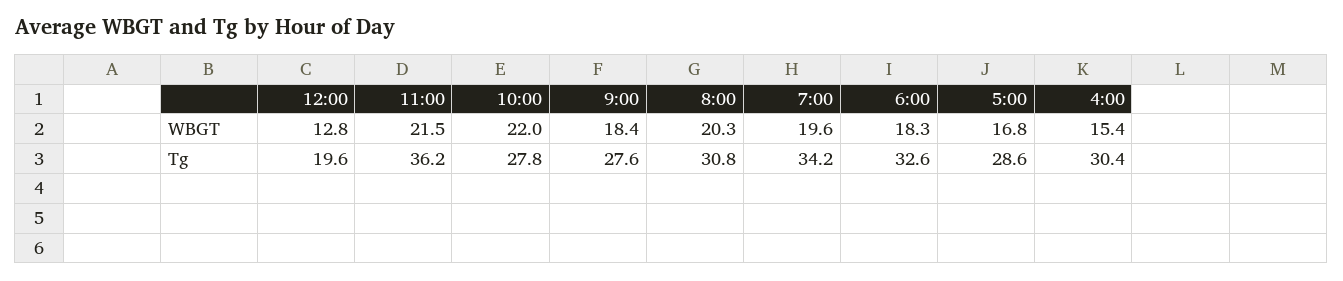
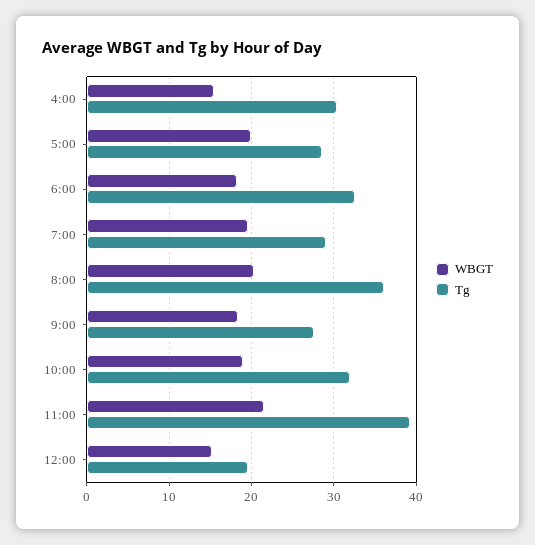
  {
    "WBGT": {
-     "12:00": 12.8,
+     "12:00": 15,
      "11:00": 21.5,
-     "10:00": 22,
+     "10:00": 19,
      "9:00": 18.4,
      "8:00": 20.3,
      "7:00": 19.6,
      "6:00": 18.3,
-     "5:00": 16.8,
+     "5:00": 20,
      "4:00": 15.4
    },
    "Tg": {
      "12:00": 19.6,
-     "11:00": 36.2,
+     "11:00": 39,
-     "10:00": 27.8,
+     "10:00": 32,
      "9:00": 27.6,
-     "8:00": 30.8,
+     "8:00": 36,
-     "7:00": 34.2,
+     "7:00": 29,
      "6:00": 32.6,
      "5:00": 28.6,
      "4:00": 30.4
    }
  }

